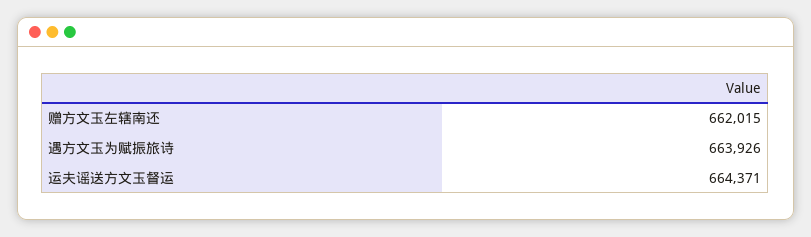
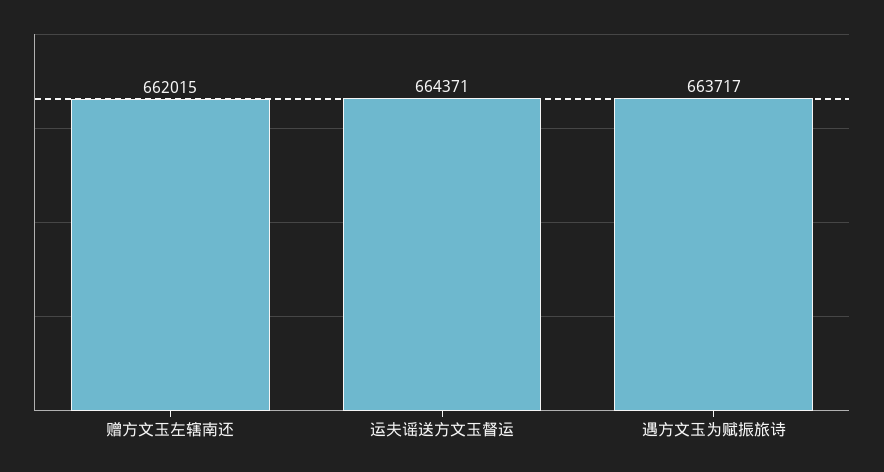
  {
    "赠方文玉左辖南还": 662015,
-   "遇方文玉为赋振旅诗": 663926,
+   "遇方文玉为赋振旅诗": 663717,
    "运夫谣送方文玉督运": 664371
  }

